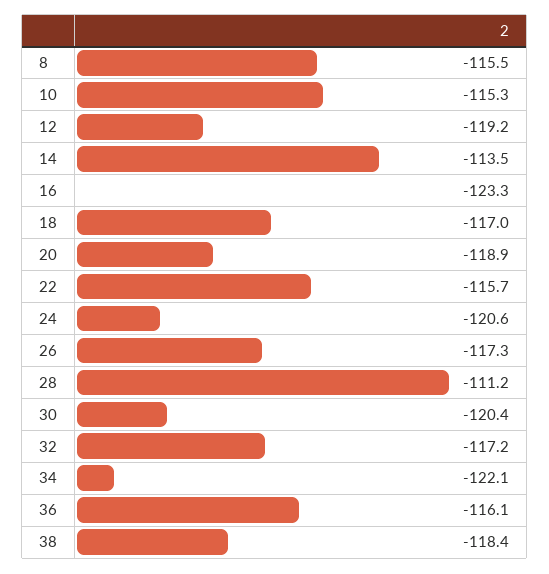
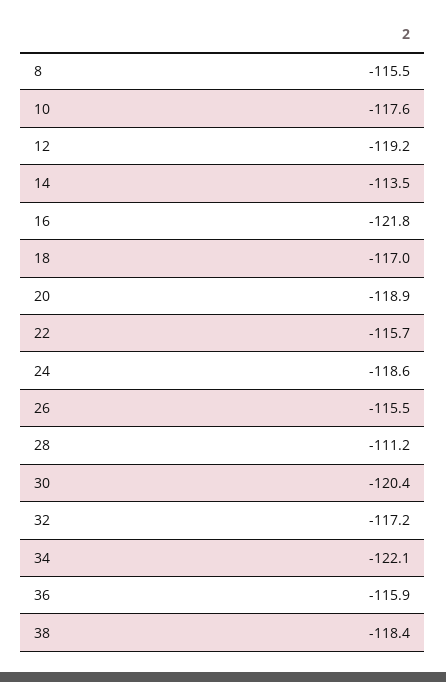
  {
    "8": -115.5,
-   "10": -115.3,
+   "10": -117.6,
    "12": -119.2,
    "14": -113.5,
-   "16": -123.3,
+   "16": -121.8,
    "18": -117,
    "20": -118.9,
    "22": -115.7,
-   "24": -120.6,
+   "24": -118.6,
-   "26": -117.3,
+   "26": -115.5,
    "28": -111.2,
    "30": -120.4,
    "32": -117.2,
    "34": -122.1,
-   "36": -116.1,
+   "36": -115.9,
    "38": -118.4
  }

